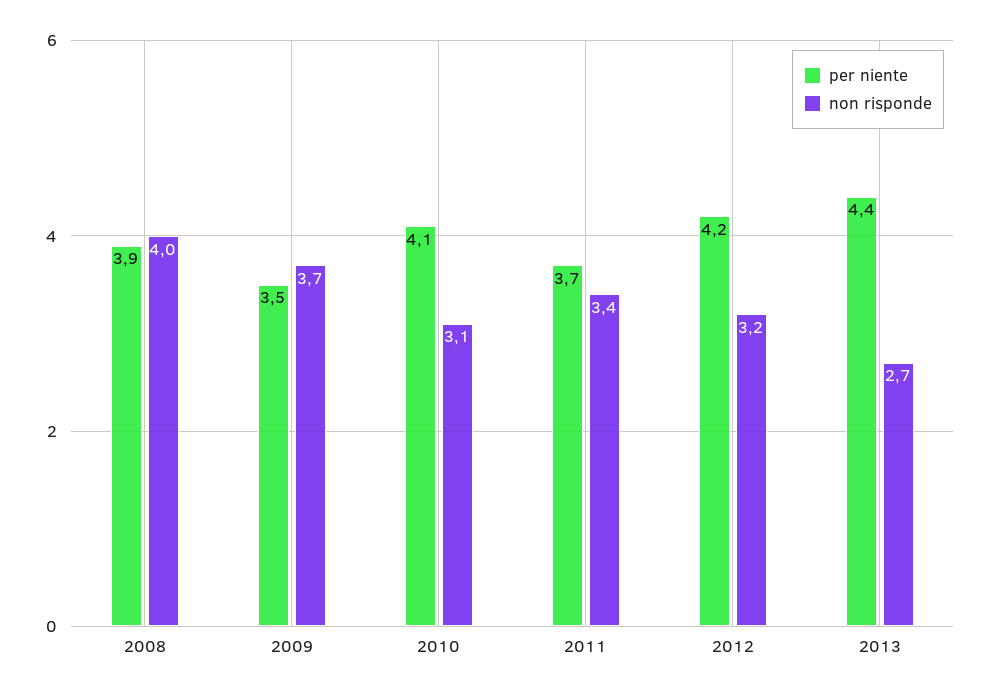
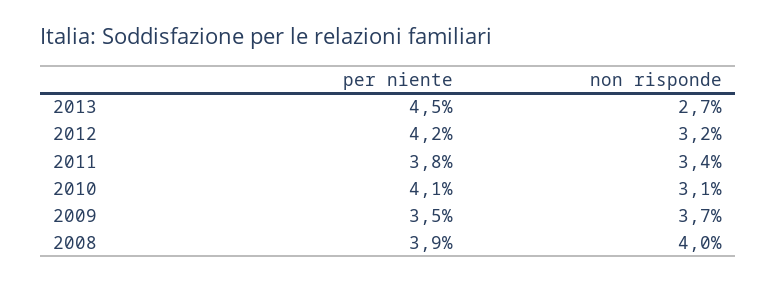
  {
    "per niente": {
      "2008": 3.9,
      "2009": 3.5,
      "2010": 4.1,
-     "2011": 3.7,
+     "2011": 3.8,
      "2012": 4.2,
-     "2013": 4.4
+     "2013": 4.5
    },
    "non risponde": {
      "2008": 4,
      "2009": 3.7,
      "2010": 3.1,
      "2011": 3.4,
      "2012": 3.2,
      "2013": 2.7
    }
  }

